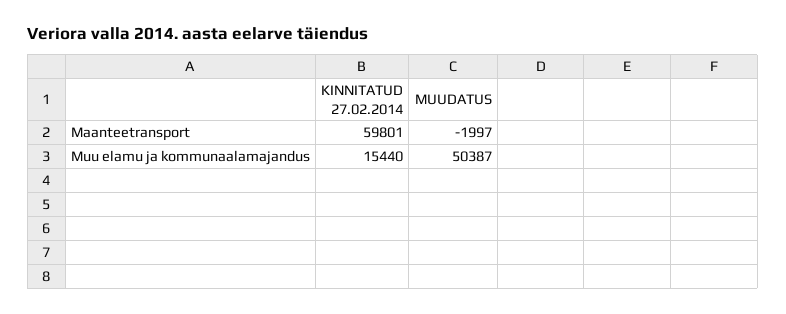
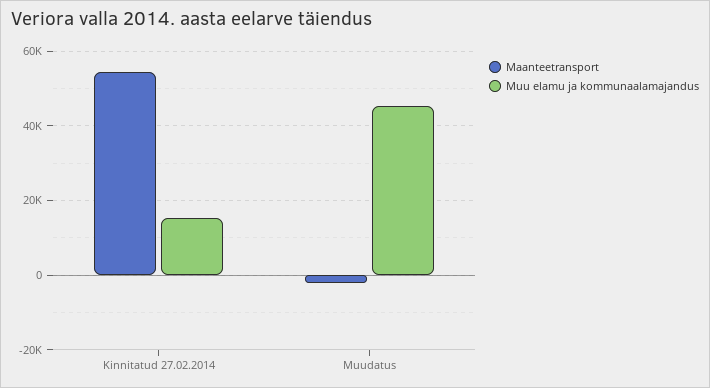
  {
    "Maanteetransport": {
-     "KINNITATUD 27.02.2014": 59801,
+     "KINNITATUD 27.02.2014": 54000,
      "MUUDATUS": -1997
    },
    "Muu elamu ja kommunaalamajandus": {
      "KINNITATUD 27.02.2014": 15440,
-     "MUUDATUS": 50387
+     "MUUDATUS": 46000
    }
  }

